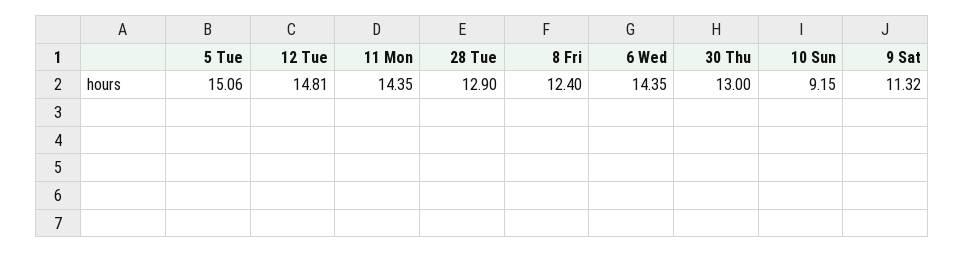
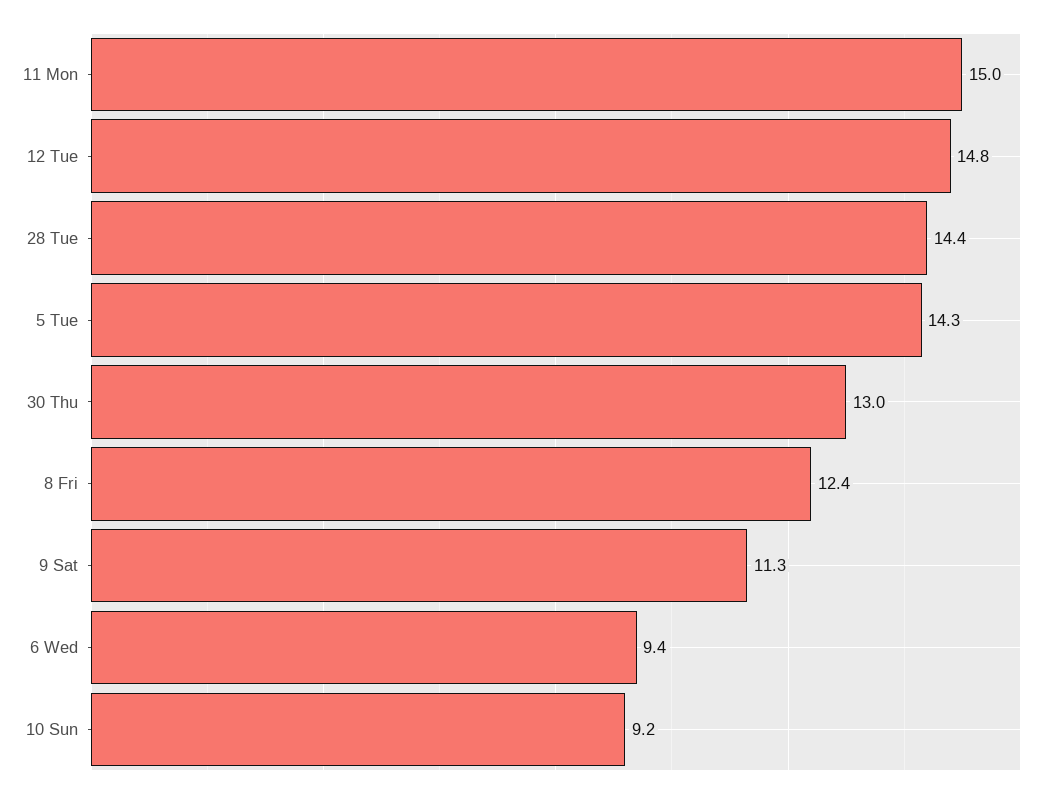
  {
-   "5 Tue": 15.06,
+   "5 Tue": 14.3,
    "12 Tue": 14.81,
-   "11 Mon": 14.35,
+   "11 Mon": 15,
-   "28 Tue": 12.9,
+   "28 Tue": 14.4,
    "8 Fri": 12.4,
-   "6 Wed": 14.35,
+   "6 Wed": 9.4,
    "30 Thu": 13,
    "10 Sun": 9.15,
    "9 Sat": 11.32
  }

